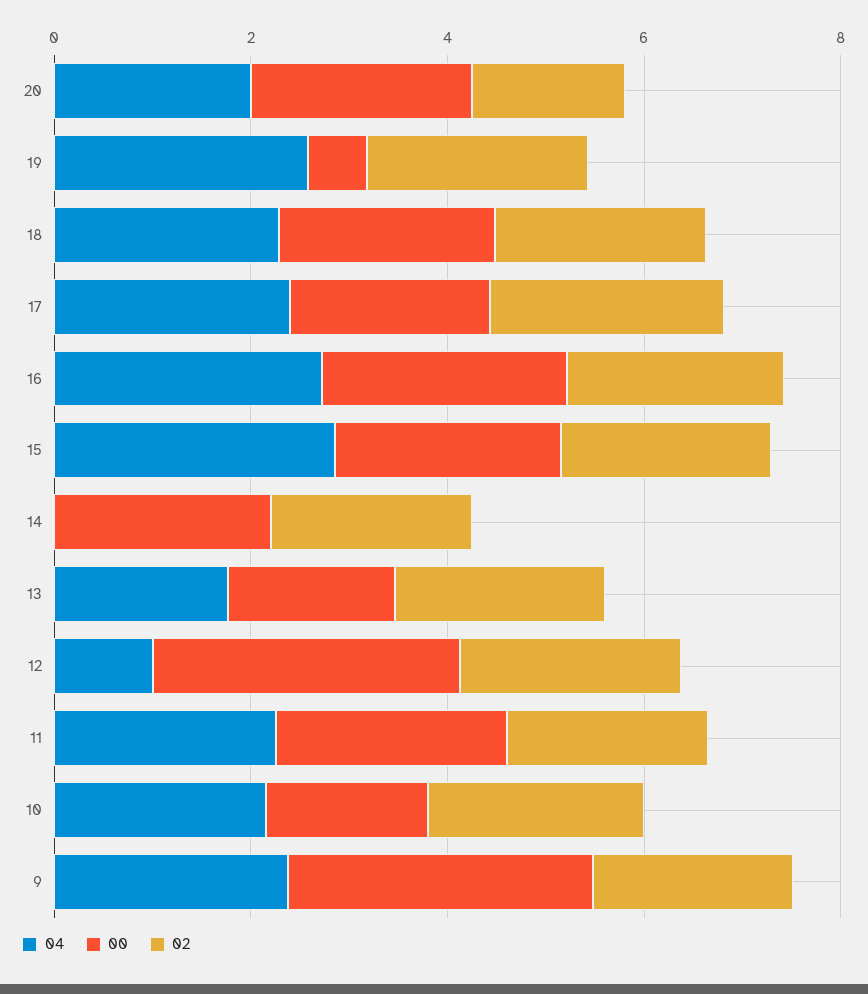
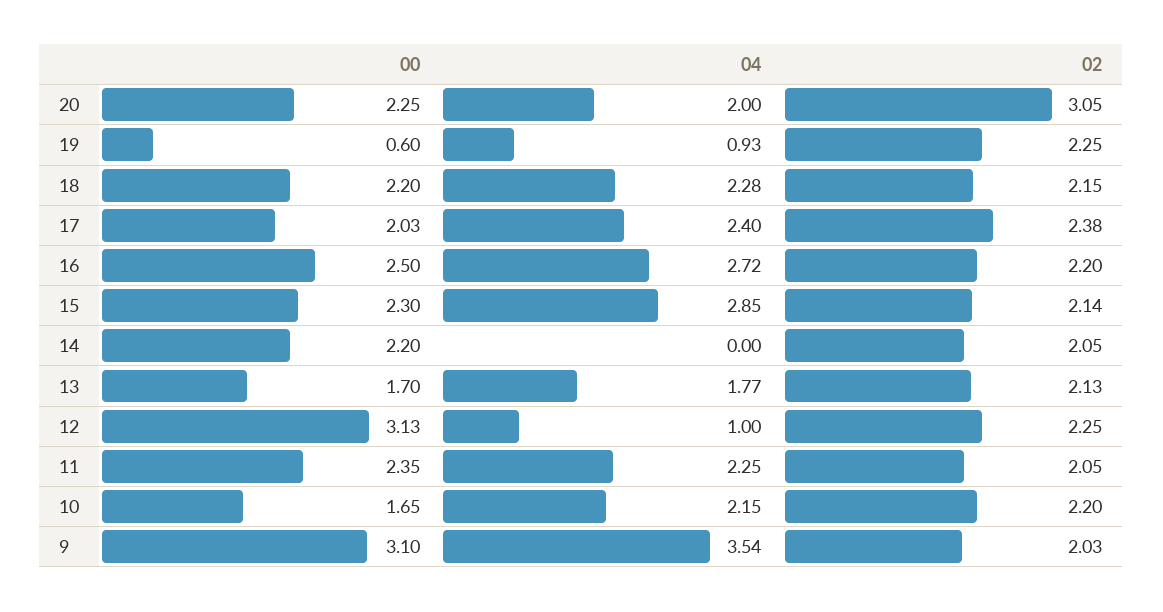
  {
    "04": {
      "20": 2,
-     "19": 2.5,
+     "19": 0.93,
      "18": 2.28,
      "17": 2.4,
      "16": 2.72,
      "15": 2.85,
      "14": 0,
      "13": 1.77,
      "12": 1,
      "11": 2.25,
      "10": 2.15,
-     "9": 2.5
+     "9": 3.54
    },
    "00": {
      "20": 2.25,
      "19": 0.6,
      "18": 2.2,
      "17": 2.03,
      "16": 2.5,
      "15": 2.3,
      "14": 2.2,
      "13": 1.7,
      "12": 3.13,
      "11": 2.35,
      "10": 1.65,
      "9": 3.1
    },
    "02": {
-     "20": 1.5,
+     "20": 3.05,
      "19": 2.25,
      "18": 2.15,
      "17": 2.38,
      "16": 2.2,
      "15": 2.14,
      "14": 2.05,
      "13": 2.13,
      "12": 2.25,
      "11": 2.05,
      "10": 2.2,
      "9": 2.03
    }
  }

